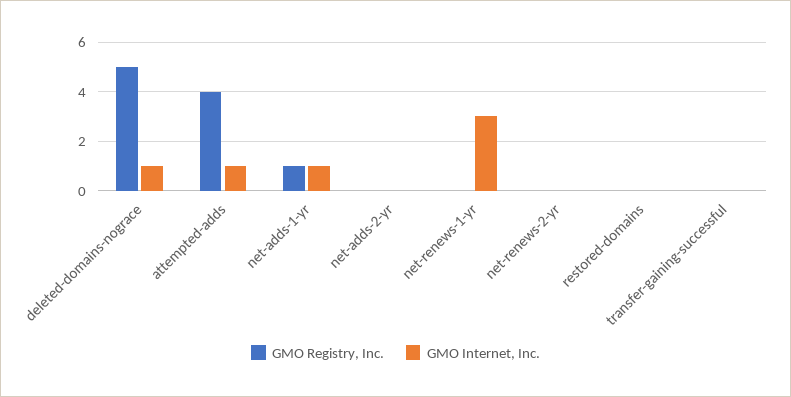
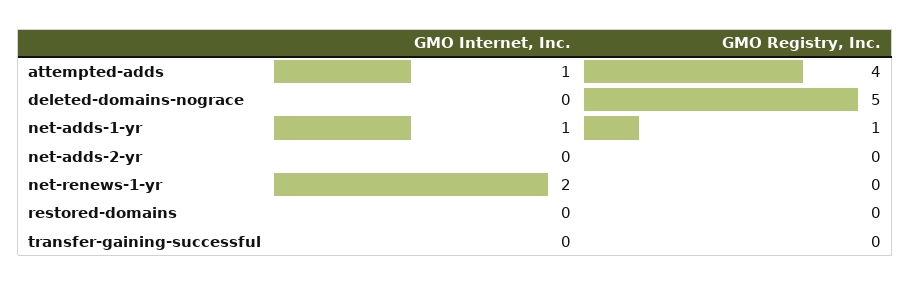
  {
    "GMO Registry, Inc.": {
      "deleted-domains-nograce": 5,
      "attempted-adds": 4,
      "net-adds-1-yr": 1,
      "net-adds-2-yr": 0,
      "net-renews-1-yr": 0,
-     "net-renews-2-yr": 0,
      "restored-domains": 0,
      "transfer-gaining-successful": 0
    },
    "GMO Internet, Inc.": {
-     "deleted-domains-nograce": 1,
+     "deleted-domains-nograce": 0,
      "attempted-adds": 1,
      "net-adds-1-yr": 1,
      "net-adds-2-yr": 0,
-     "net-renews-1-yr": 3,
+     "net-renews-1-yr": 2,
-     "net-renews-2-yr": 0,
      "restored-domains": 0,
      "transfer-gaining-successful": 0
    }
  }

